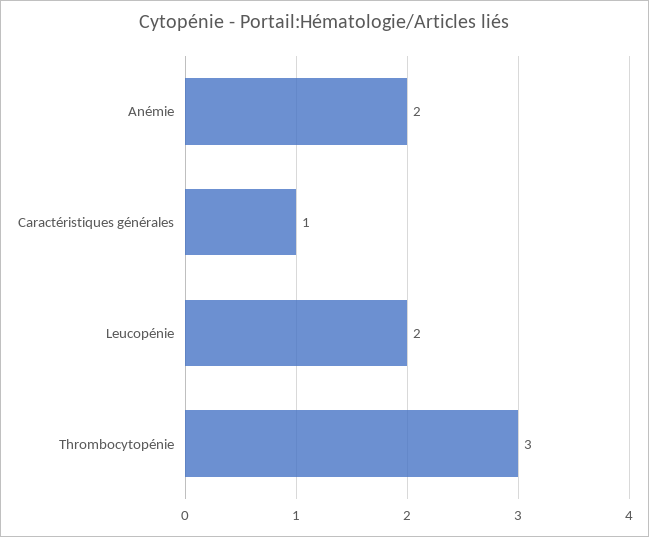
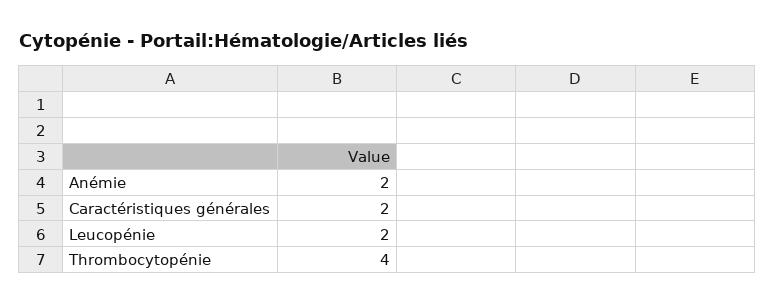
  {
    "Anémie": 2,
-   "Caractéristiques générales": 1,
+   "Caractéristiques générales": 2,
    "Leucopénie": 2,
-   "Thrombocytopénie": 3
+   "Thrombocytopénie": 4
  }

